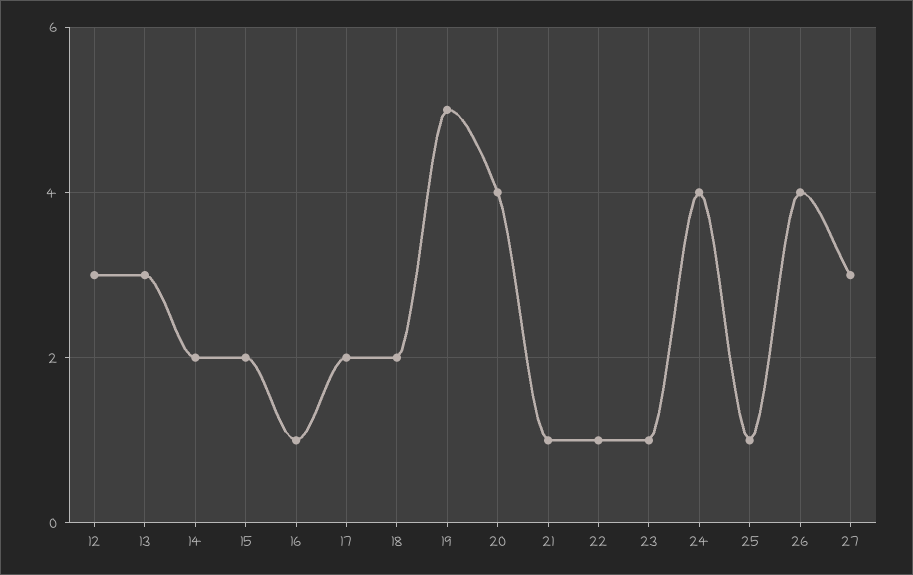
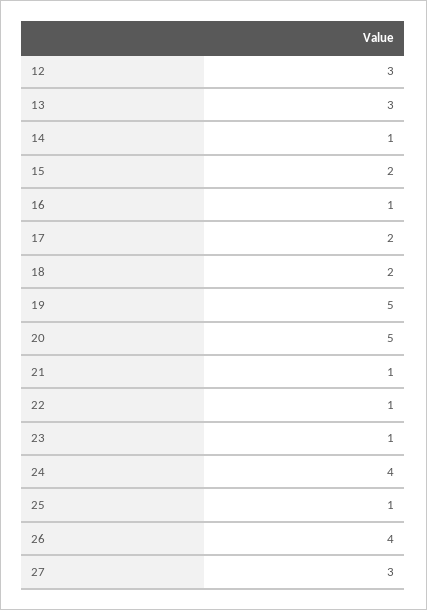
  {
    "12": 3,
    "13": 3,
-   "14": 2,
+   "14": 1,
    "15": 2,
    "16": 1,
    "17": 2,
    "18": 2,
    "19": 5,
-   "20": 4,
+   "20": 5,
    "21": 1,
    "22": 1,
    "23": 1,
    "24": 4,
    "25": 1,
    "26": 4,
    "27": 3
  }

